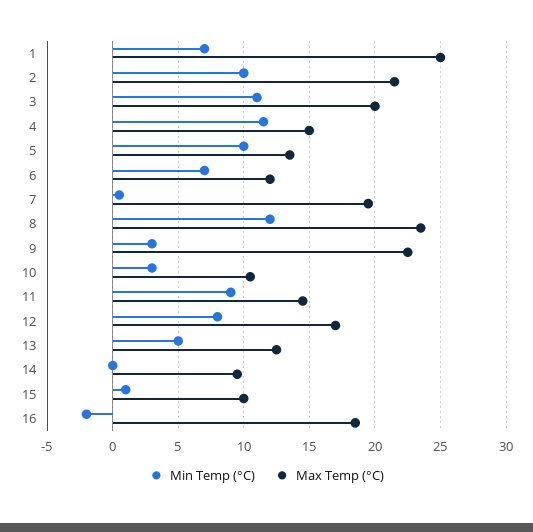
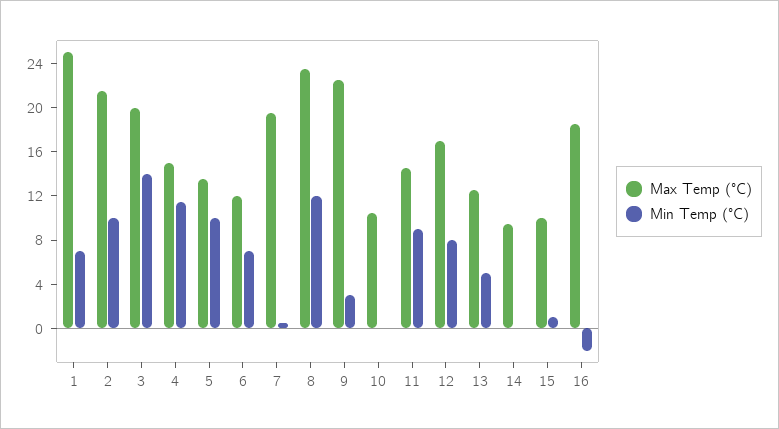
  {
    "Min Temp (°C)": {
      "1": 7,
      "2": 10,
-     "3": 11,
+     "3": 14,
      "4": 11.5,
      "5": 10,
      "6": 7,
      "7": 0.5,
      "8": 12,
      "9": 3,
-     "10": 3,
+     "10": 0,
      "11": 9,
      "12": 8,
      "13": 5,
      "14": 0,
      "15": 1,
      "16": -2
    },
    "Max Temp (°C)": {
      "1": 25,
      "2": 21.5,
      "3": 20,
      "4": 15,
      "5": 13.5,
      "6": 12,
      "7": 19.5,
      "8": 23.5,
      "9": 22.5,
      "10": 10.5,
      "11": 14.5,
      "12": 17,
      "13": 12.5,
      "14": 9.5,
      "15": 10,
      "16": 18.5
    }
  }

